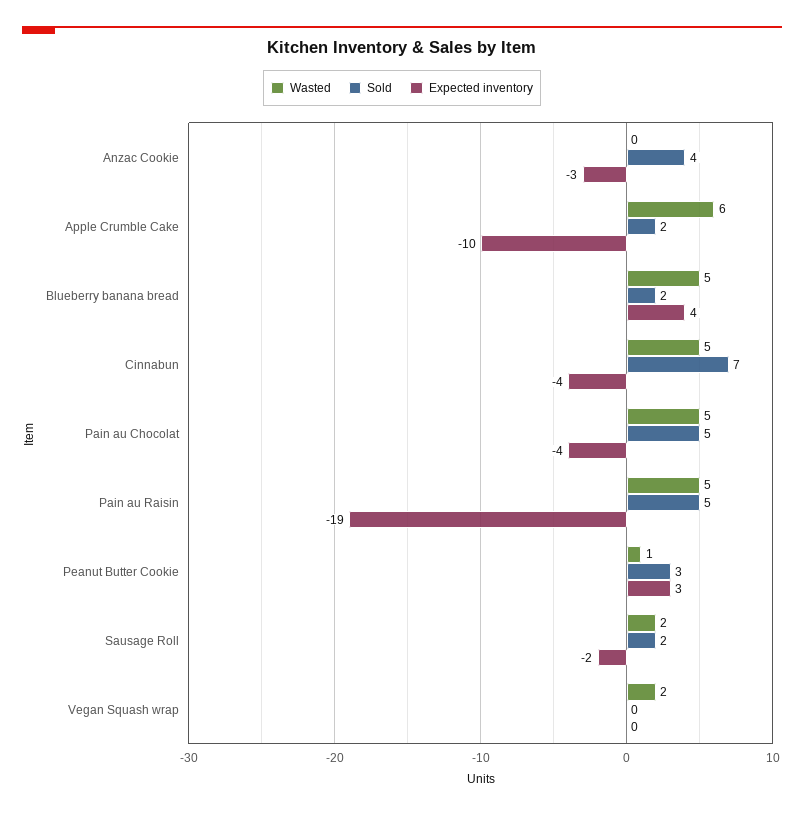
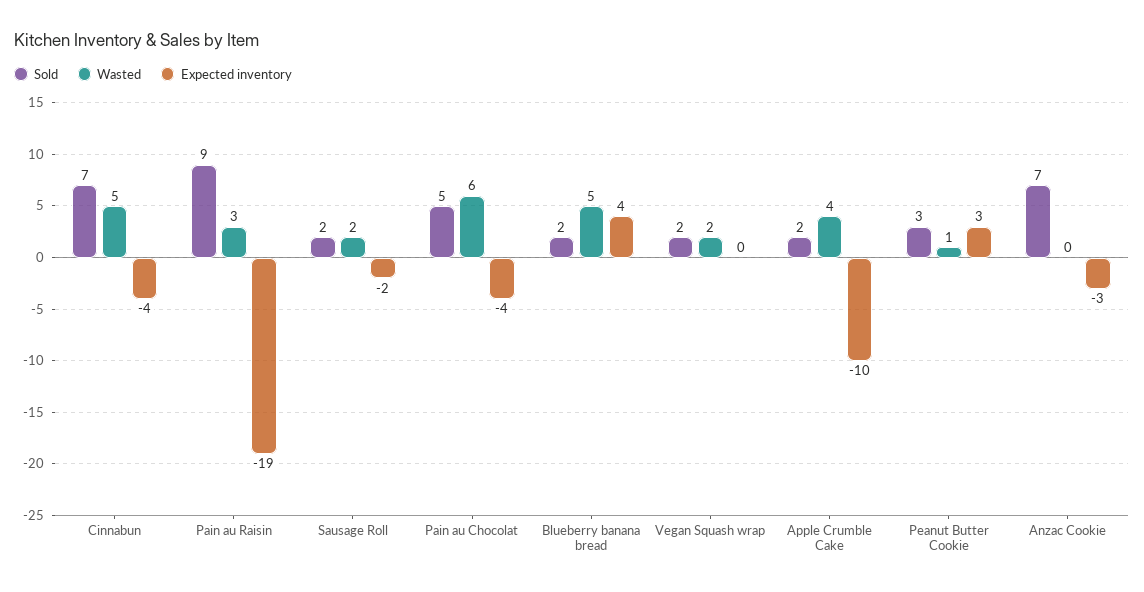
  {
    "Wasted": {
      "Anzac Cookie": 0,
-     "Apple Crumble Cake": 6,
+     "Apple Crumble Cake": 4,
      "Blueberry banana bread": 5,
      "Cinnabun": 5,
-     "Pain au Chocolat": 5,
+     "Pain au Chocolat": 6,
-     "Pain au Raisin": 5,
+     "Pain au Raisin": 3,
      "Peanut Butter Cookie": 1,
      "Sausage Roll": 2,
      "Vegan Squash wrap": 2
    },
    "Sold": {
-     "Anzac Cookie": 4,
+     "Anzac Cookie": 7,
      "Apple Crumble Cake": 2,
      "Blueberry banana bread": 2,
      "Cinnabun": 7,
      "Pain au Chocolat": 5,
-     "Pain au Raisin": 5,
+     "Pain au Raisin": 9,
      "Peanut Butter Cookie": 3,
      "Sausage Roll": 2,
-     "Vegan Squash wrap": 0
+     "Vegan Squash wrap": 2
    },
    "Expected inventory": {
      "Anzac Cookie": -3,
      "Apple Crumble Cake": -10,
      "Blueberry banana bread": 4,
      "Cinnabun": -4,
      "Pain au Chocolat": -4,
      "Pain au Raisin": -19,
      "Peanut Butter Cookie": 3,
      "Sausage Roll": -2,
      "Vegan Squash wrap": 0
    }
  }

